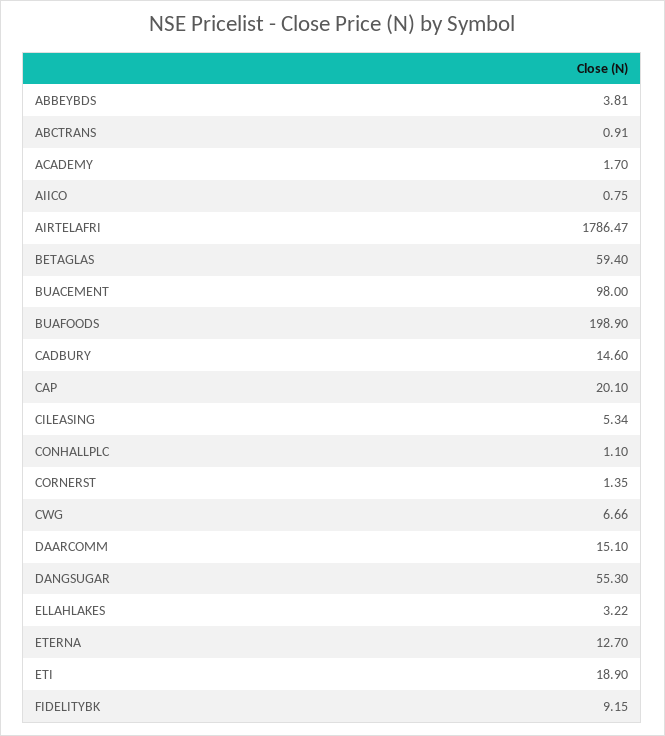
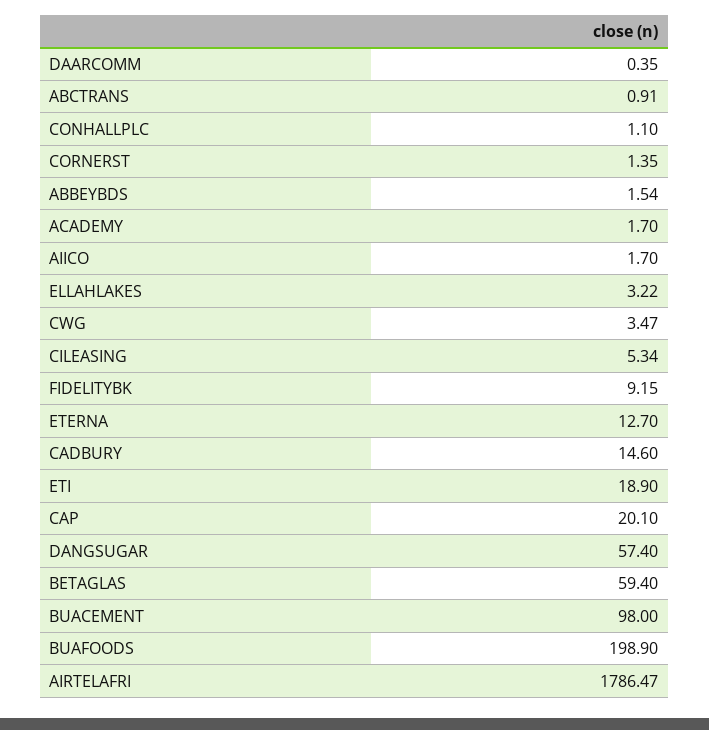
  {
-   "ABBEYBDS": 3.81,
+   "ABBEYBDS": 1.54,
    "ABCTRANS": 0.91,
    "ACADEMY": 1.7,
-   "AIICO": 0.75,
+   "AIICO": 1.7,
    "AIRTELAFRI": 1786.47,
    "BETAGLAS": 59.4,
    "BUACEMENT": 98,
    "BUAFOODS": 198.9,
    "CADBURY": 14.6,
    "CAP": 20.1,
    "CILEASING": 5.34,
    "CONHALLPLC": 1.1,
    "CORNERST": 1.35,
-   "CWG": 6.66,
+   "CWG": 3.47,
-   "DAARCOMM": 15.1,
+   "DAARCOMM": 0.35,
-   "DANGSUGAR": 55.3,
+   "DANGSUGAR": 57.4,
    "ELLAHLAKES": 3.22,
    "ETERNA": 12.7,
    "ETI": 18.9,
    "FIDELITYBK": 9.15
  }

